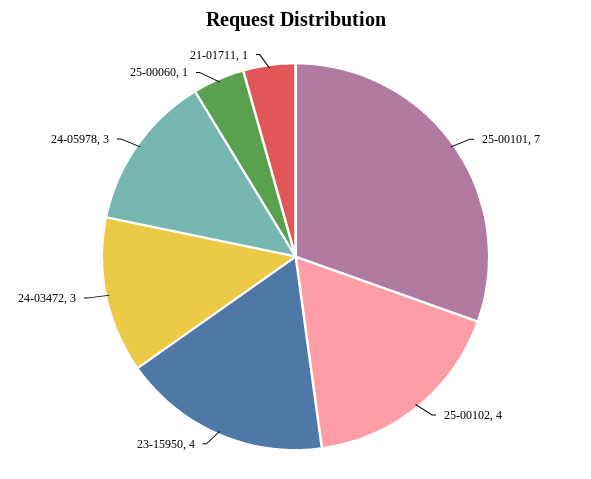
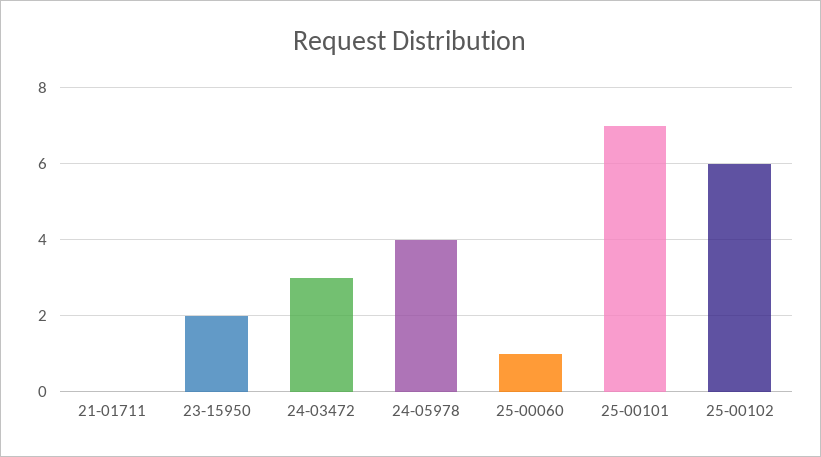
  {
    "25-00101": 7,
-   "25-00102": 4,
+   "25-00102": 6,
-   "23-15950": 4,
+   "23-15950": 2,
    "24-03472": 3,
-   "24-05978": 3,
+   "24-05978": 4,
    "25-00060": 1,
-   "21-01711": 1
+   "21-01711": 0
  }

